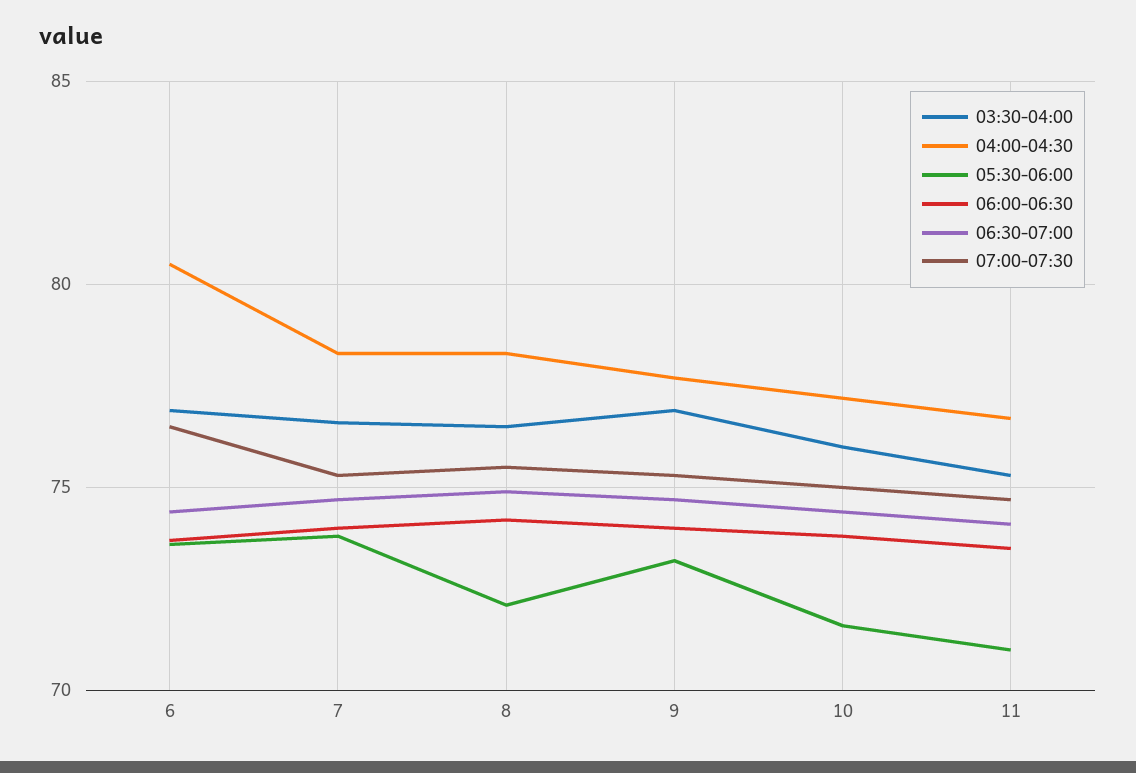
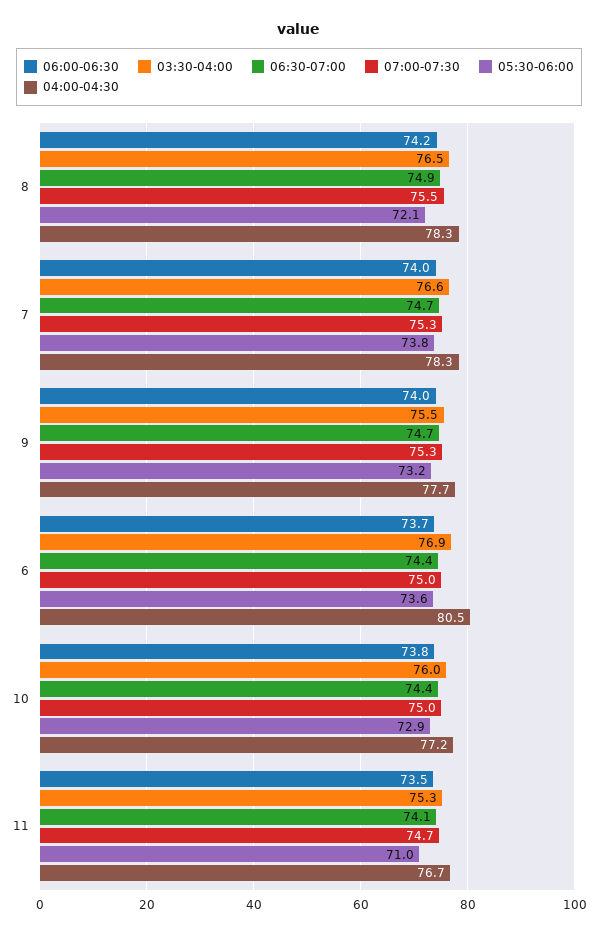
  {
    "03:30-04:00": {
      "6": 76.9,
      "7": 76.6,
      "8": 76.5,
-     "9": 77,
+     "9": 75.5,
      "10": 76,
      "11": 75.3
    },
    "04:00-04:30": {
      "6": 80.5,
      "7": 78.3,
      "8": 78.3,
      "9": 77.7,
      "10": 77.2,
      "11": 76.7
    },
    "05:30-06:00": {
      "6": 73.6,
      "7": 73.8,
      "8": 72.1,
      "9": 73.2,
-     "10": 71.5,
+     "10": 72.9,
      "11": 71
    },
    "06:00-06:30": {
      "6": 73.7,
      "7": 74,
      "8": 74.2,
      "9": 74,
      "10": 73.8,
      "11": 73.5
    },
    "06:30-07:00": {
      "6": 74.4,
      "7": 74.7,
      "8": 74.9,
      "9": 74.7,
      "10": 74.4,
      "11": 74.1
    },
    "07:00-07:30": {
-     "6": 76.5,
+     "6": 75,
      "7": 75.3,
      "8": 75.5,
      "9": 75.3,
      "10": 75,
      "11": 74.7
    }
  }

